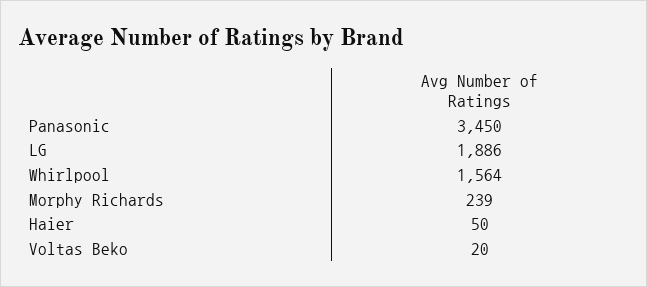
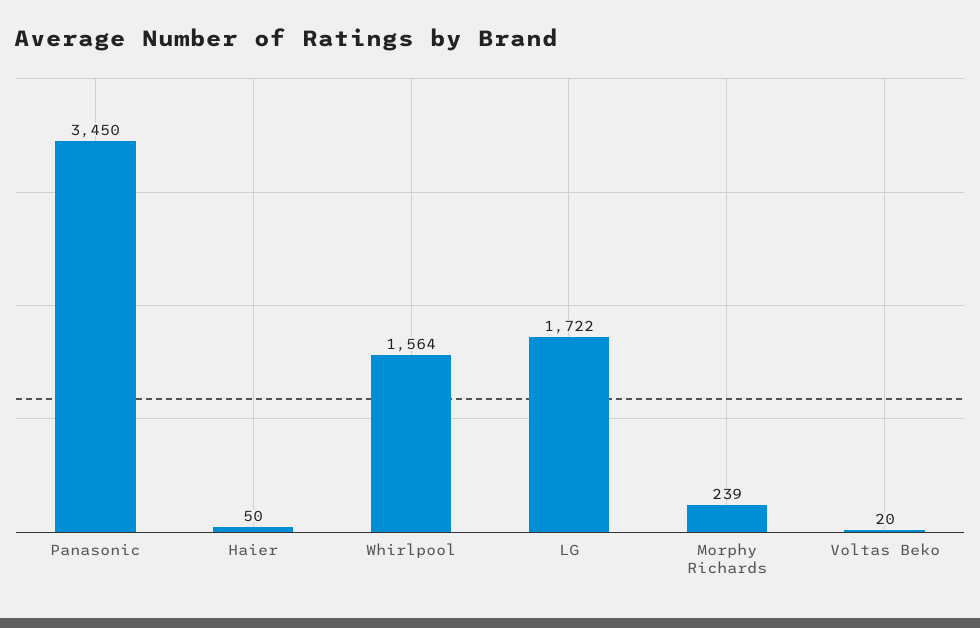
  {
    "Panasonic": 3450,
-   "LG": 1886,
+   "LG": 1722,
    "Whirlpool": 1564,
    "Morphy Richards": 239,
    "Haier": 50,
    "Voltas Beko": 20
  }

